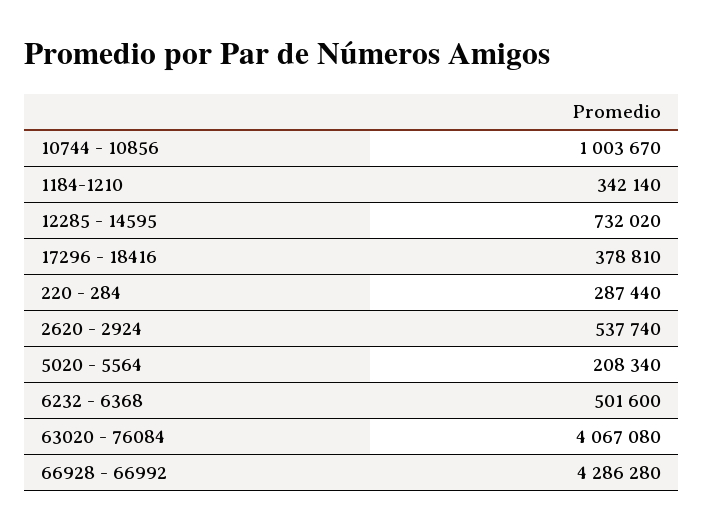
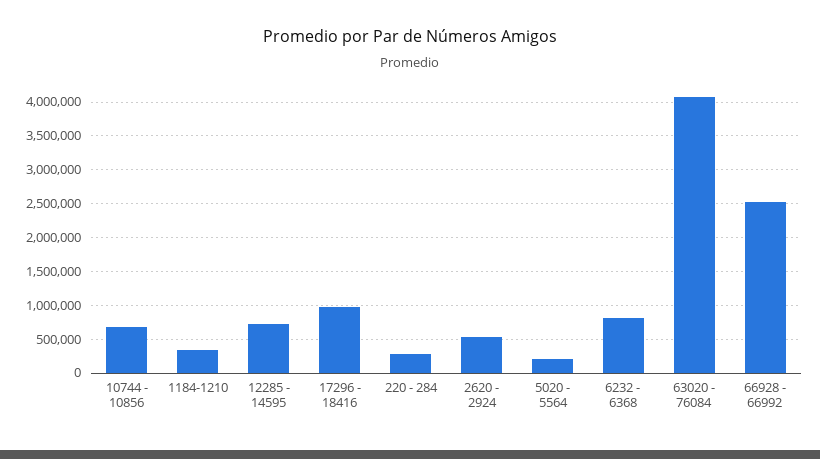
  {
-   "10744 - 10856": 1003670,
+   "10744 - 10856": 700000,
    "1184-1210": 342140,
    "12285 - 14595": 732020,
-   "17296 - 18416": 378810,
+   "17296 - 18416": 1000000,
    "220 - 284": 287440,
    "2620 - 2924": 537740,
    "5020 - 5564": 208340,
-   "6232 - 6368": 501600,
+   "6232 - 6368": 800000,
    "63020 - 76084": 4067080,
-   "66928 - 66992": 4286280
+   "66928 - 66992": 2500000
  }

